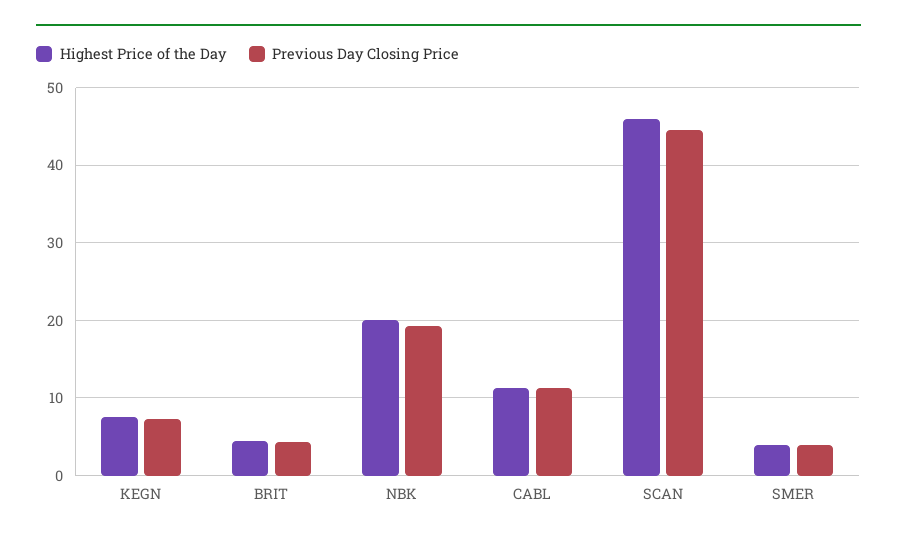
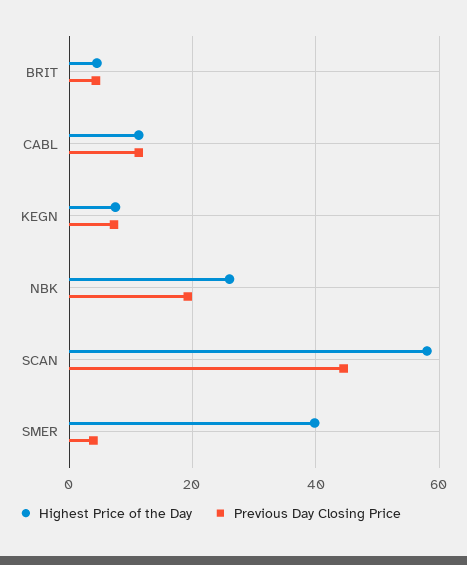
  {
    "Highest Price of the Day": {
      "KEGN": 8,
      "BRIT": 5,
-     "NBK": 20,
+     "NBK": 26,
      "CABL": 11,
-     "SCAN": 46,
+     "SCAN": 58,
-     "SMER": 4
+     "SMER": 40
    },
    "Previous Day Closing Price": {
      "KEGN": 7,
      "BRIT": 4,
      "NBK": 19,
      "CABL": 11,
      "SCAN": 45,
      "SMER": 4
    }
  }

